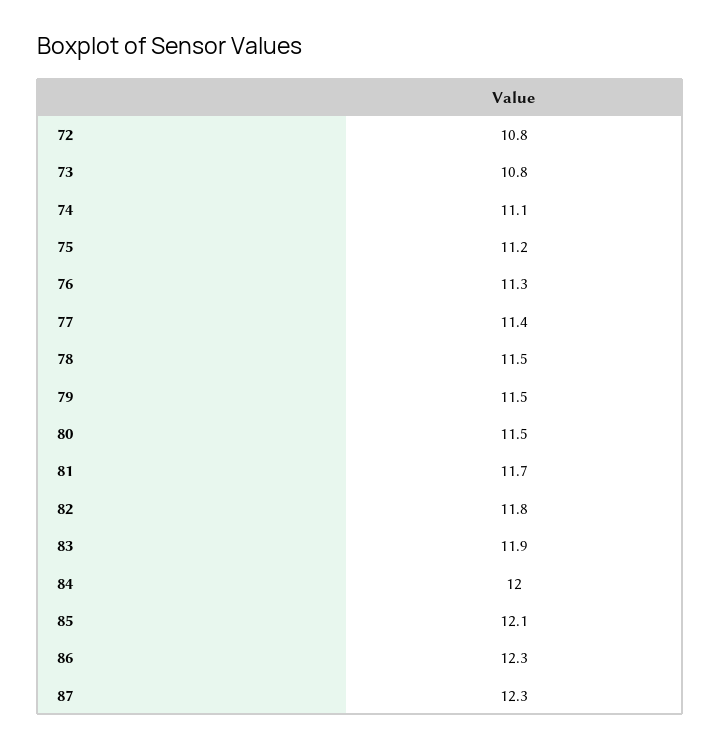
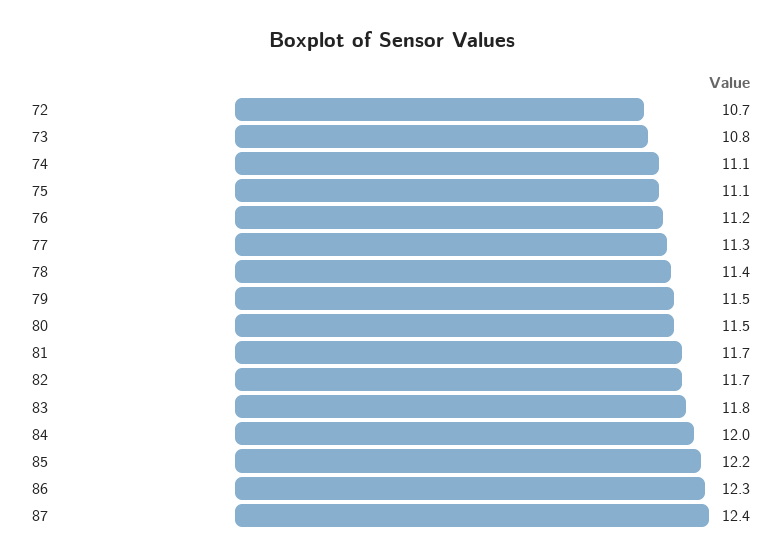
  {
-   "72": 10.8,
+   "72": 10.7,
    "73": 10.8,
    "74": 11.1,
-   "75": 11.2,
+   "75": 11.1,
-   "76": 11.3,
+   "76": 11.2,
-   "77": 11.4,
+   "77": 11.3,
-   "78": 11.5,
+   "78": 11.4,
    "79": 11.5,
    "80": 11.5,
    "81": 11.7,
-   "82": 11.8,
+   "82": 11.7,
-   "83": 11.9,
+   "83": 11.8,
    "84": 12,
-   "85": 12.1,
+   "85": 12.2,
    "86": 12.3,
-   "87": 12.3
+   "87": 12.4
  }

